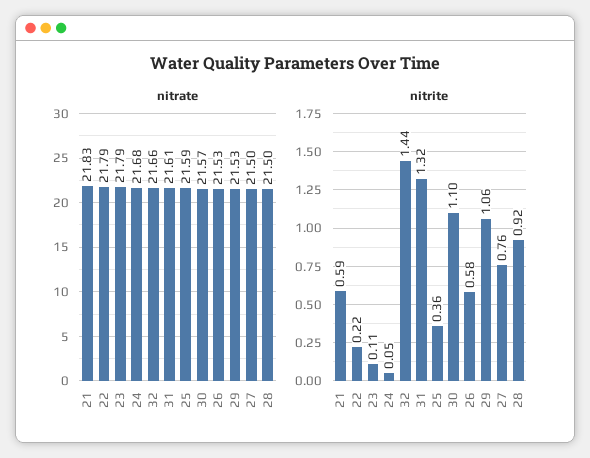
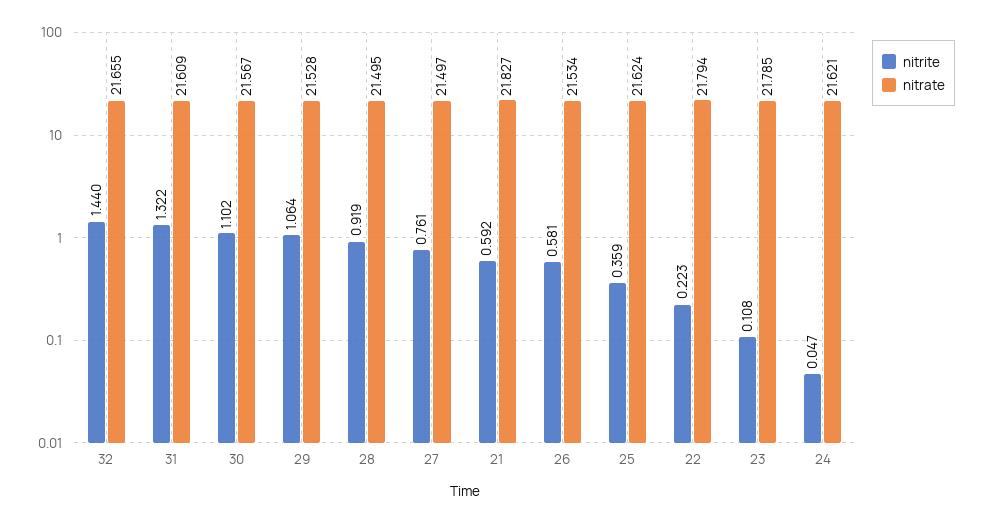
  {
    "nitrate": {
      "21": 21.827,
      "22": 21.794,
      "23": 21.785,
-     "24": 21.68,
+     "24": 21.621,
      "32": 21.655,
      "31": 21.609,
-     "25": 21.59,
+     "25": 21.624,
      "30": 21.567,
      "26": 21.534,
      "29": 21.528,
      "27": 21.497,
      "28": 21.495
    },
    "nitrite": {
      "21": 0.592,
      "22": 0.223,
      "23": 0.108,
      "24": 0.047,
      "32": 1.44,
      "31": 1.322,
      "25": 0.359,
      "30": 1.102,
      "26": 0.581,
      "29": 1.064,
      "27": 0.761,
      "28": 0.919
    }
  }

